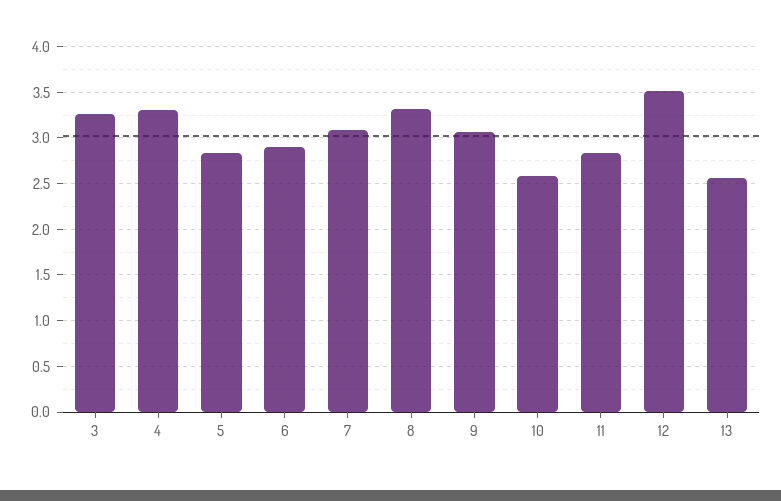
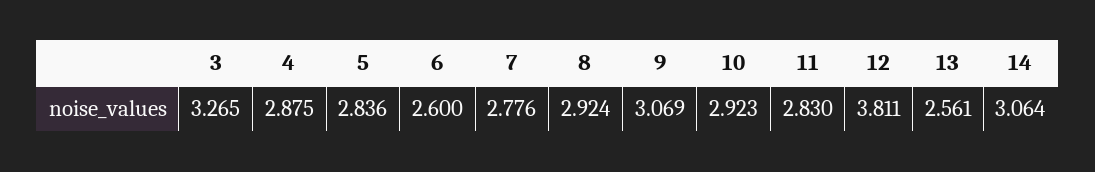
  {
    "3": 3.265,
-   "4": 3.3,
+   "4": 2.875,
    "5": 2.836,
-   "6": 2.9,
+   "6": 2.6,
-   "7": 3.1,
+   "7": 2.776,
-   "8": 3.3,
+   "8": 2.924,
    "9": 3.069,
-   "10": 2.6,
+   "10": 2.923,
    "11": 2.83,
-   "12": 3.5,
+   "12": 3.811,
-   "13": 2.561
+   "13": 2.561,
+   "14": 3.064
  }

